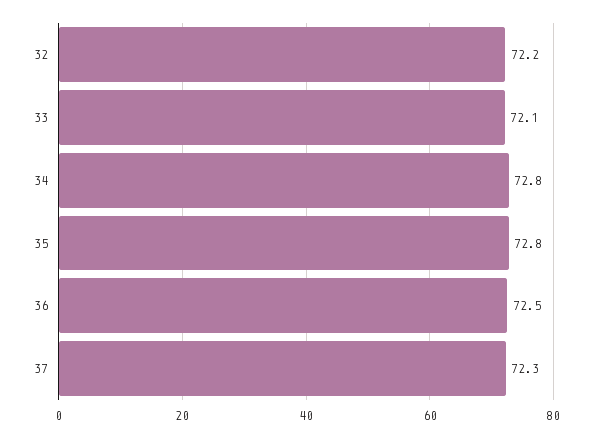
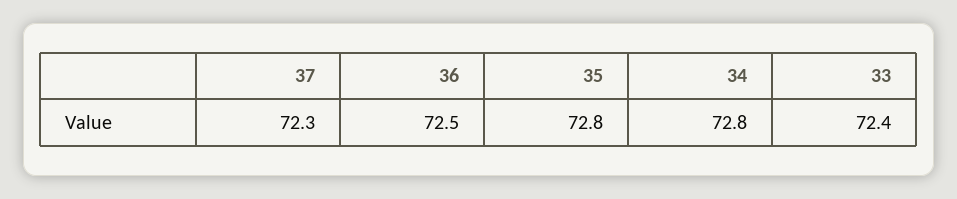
  {
-   "32": 72.2,
-   "33": 72.1,
+   "33": 72.4,
    "34": 72.8,
    "35": 72.8,
    "36": 72.5,
    "37": 72.3
  }

